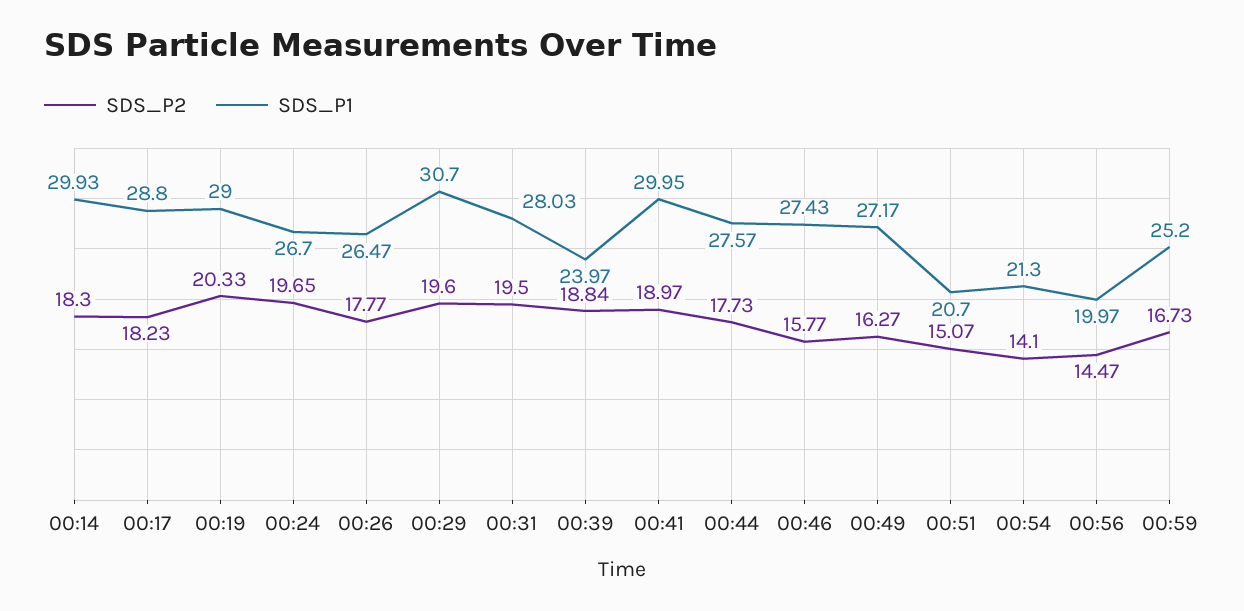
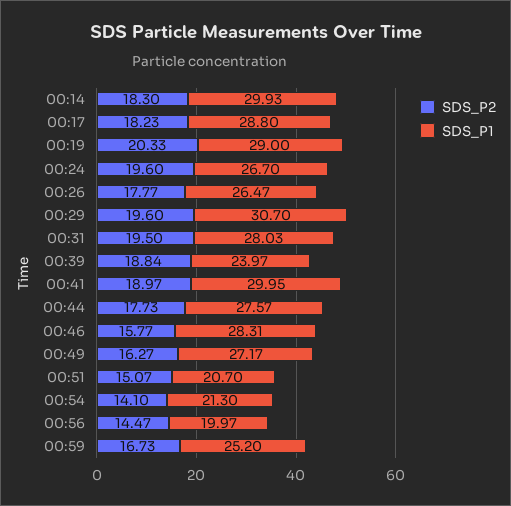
  {
    "SDS_P2": {
      "00:14": 18.3,
      "00:17": 18.23,
      "00:19": 20.33,
-     "00:24": 19.65,
+     "00:24": 19.6,
      "00:26": 17.77,
      "00:29": 19.6,
      "00:31": 19.5,
      "00:39": 18.84,
      "00:41": 18.97,
      "00:44": 17.73,
      "00:46": 15.77,
      "00:49": 16.27,
      "00:51": 15.07,
      "00:54": 14.1,
      "00:56": 14.47,
      "00:59": 16.73
    },
    "SDS_P1": {
      "00:14": 29.93,
      "00:17": 28.8,
      "00:19": 29,
      "00:24": 26.7,
      "00:26": 26.47,
      "00:29": 30.7,
      "00:31": 28.03,
      "00:39": 23.97,
      "00:41": 29.95,
      "00:44": 27.57,
-     "00:46": 27.43,
+     "00:46": 28.31,
      "00:49": 27.17,
      "00:51": 20.7,
      "00:54": 21.3,
      "00:56": 19.97,
      "00:59": 25.2
    }
  }

